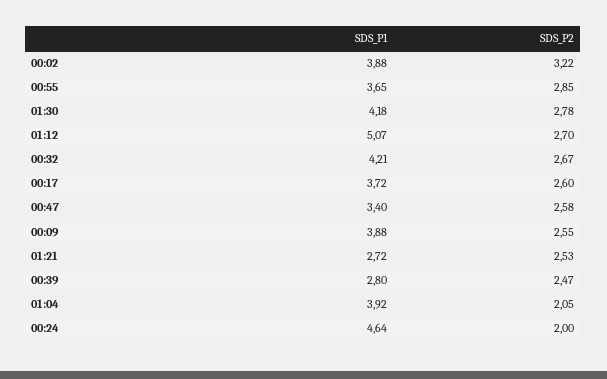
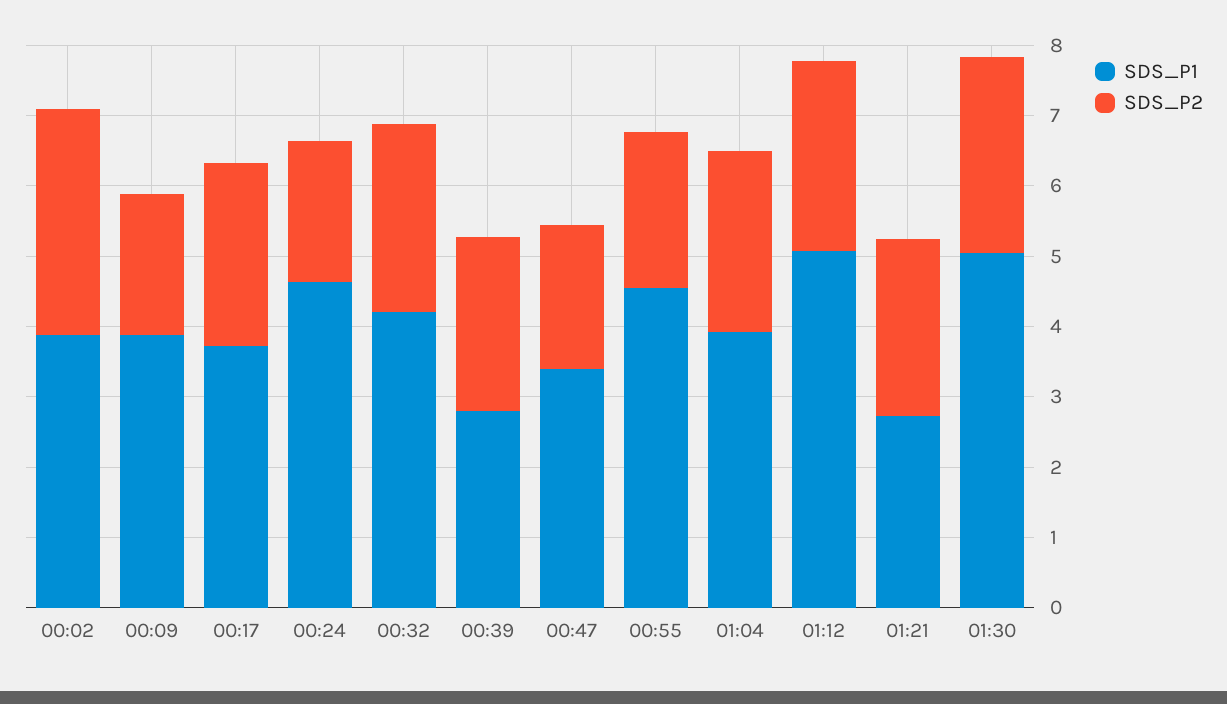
  {
    "SDS_P1": {
      "00:02": 3.88,
-     "00:55": 3.65,
+     "00:55": 4.6,
-     "01:30": 4.18,
+     "01:30": 5,
      "01:12": 5.07,
      "00:32": 4.21,
      "00:17": 3.72,
      "00:47": 3.4,
      "00:09": 3.88,
      "01:21": 2.72,
      "00:39": 2.8,
      "01:04": 3.92,
      "00:24": 4.64
    },
    "SDS_P2": {
      "00:02": 3.22,
-     "00:55": 2.85,
+     "00:55": 2.2,
      "01:30": 2.78,
      "01:12": 2.7,
      "00:32": 2.67,
      "00:17": 2.6,
-     "00:47": 2.58,
+     "00:47": 2,
-     "00:09": 2.55,
+     "00:09": 2,
      "01:21": 2.53,
      "00:39": 2.47,
-     "01:04": 2.05,
+     "01:04": 2.6,
      "00:24": 2
    }
  }

